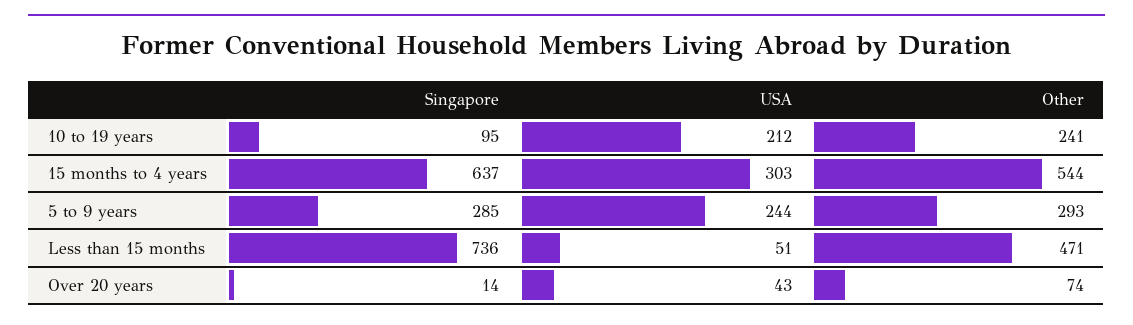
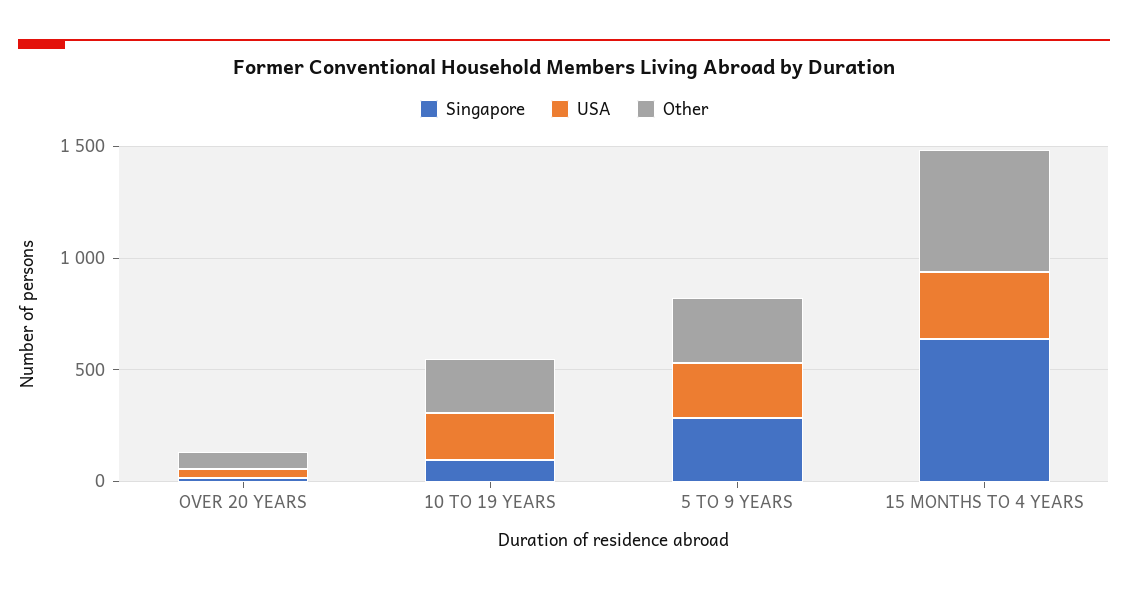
  {
    "Singapore": {
      "10 to 19 years": 95,
      "15 months to 4 years": 637,
      "5 to 9 years": 285,
-     "Less than 15 months": 736,
      "Over 20 years": 14
    },
    "USA": {
      "10 to 19 years": 212,
      "15 months to 4 years": 303,
      "5 to 9 years": 244,
-     "Less than 15 months": 51,
      "Over 20 years": 43
    },
    "Other": {
      "10 to 19 years": 241,
      "15 months to 4 years": 544,
      "5 to 9 years": 293,
-     "Less than 15 months": 471,
      "Over 20 years": 74
    }
  }

